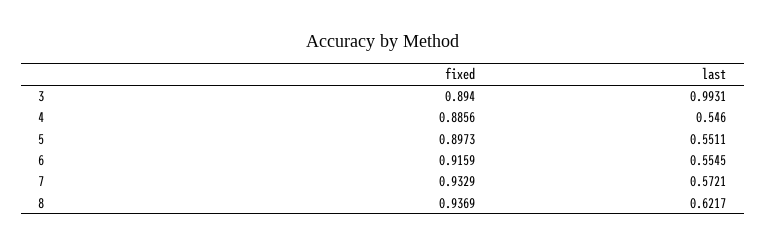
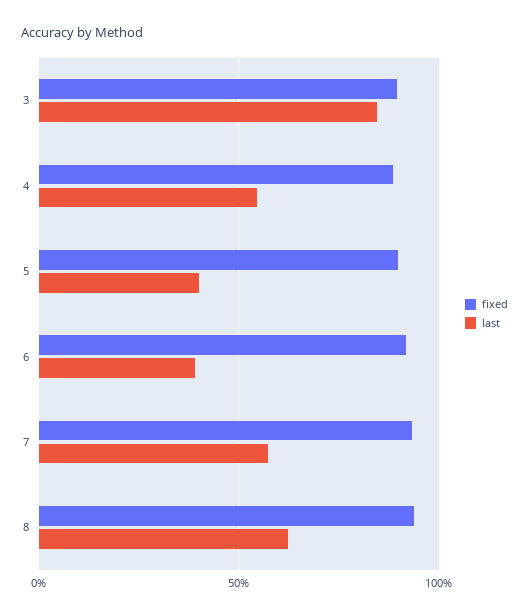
  {
    "fixed": {
      "3": 0.894,
      "4": 0.8856,
      "5": 0.8973,
      "6": 0.9159,
      "7": 0.9329,
      "8": 0.9369
    },
    "last": {
-     "3": 0.9931,
+     "3": 0.85,
      "4": 0.546,
-     "5": 0.5511,
+     "5": 0.4,
-     "6": 0.5545,
+     "6": 0.4,
      "7": 0.5721,
      "8": 0.6217
    }
  }

